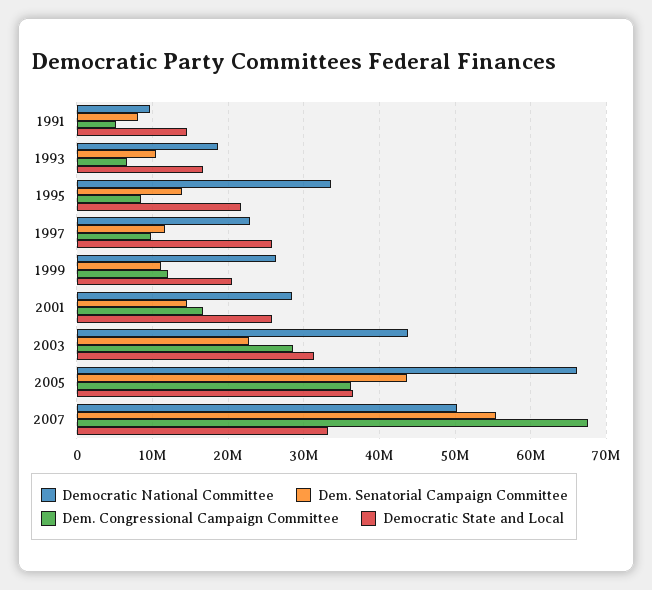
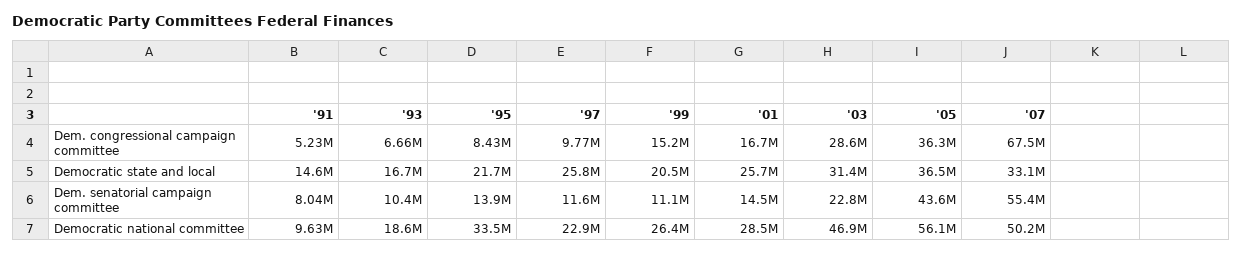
  {
    "Democratic National Committee": {
      "1991": 9630000,
      "1993": 18600000,
      "1995": 33500000,
      "1997": 22900000,
      "1999": 26400000,
      "2001": 28500000,
-     "2003": 44000000,
+     "2003": 46900000,
-     "2005": 66000000,
+     "2005": 56100000,
      "2007": 50200000
    },
    "Dem. Senatorial Campaign Committee": {
      "1991": 8040000,
      "1993": 10400000,
      "1995": 13900000,
      "1997": 11600000,
      "1999": 11100000,
      "2001": 14500000,
      "2003": 22800000,
      "2005": 43600000,
      "2007": 55400000
    },
    "Dem. Congressional Campaign Committee": {
      "1991": 5230000,
      "1993": 6660000,
      "1995": 8430000,
      "1997": 9770000,
-     "1999": 12000000,
+     "1999": 15200000,
      "2001": 16700000,
      "2003": 28600000,
      "2005": 36300000,
      "2007": 67500000
    },
    "Democratic State and Local": {
      "1991": 14600000,
      "1993": 16700000,
      "1995": 21700000,
      "1997": 25800000,
      "1999": 20500000,
      "2001": 25700000,
      "2003": 31400000,
      "2005": 36500000,
      "2007": 33100000
    }
  }

